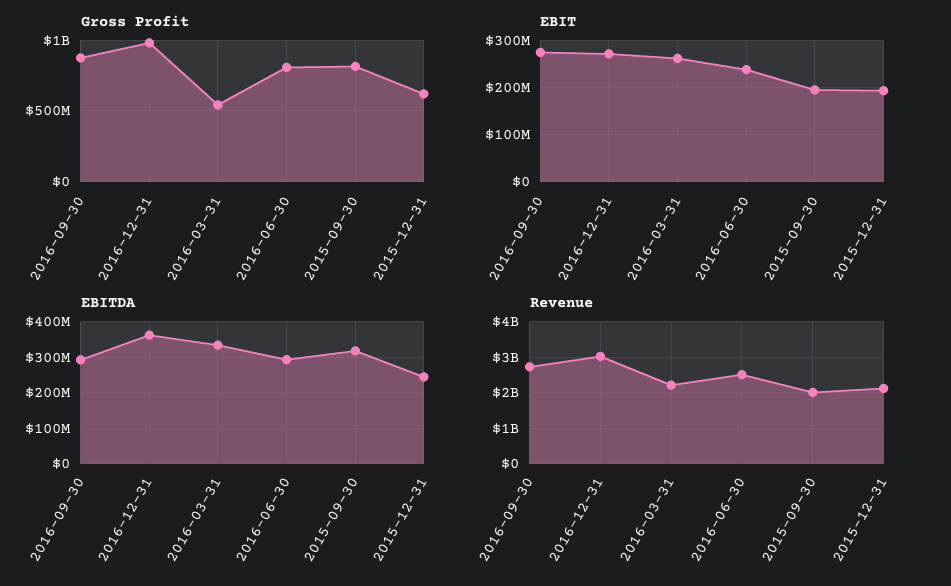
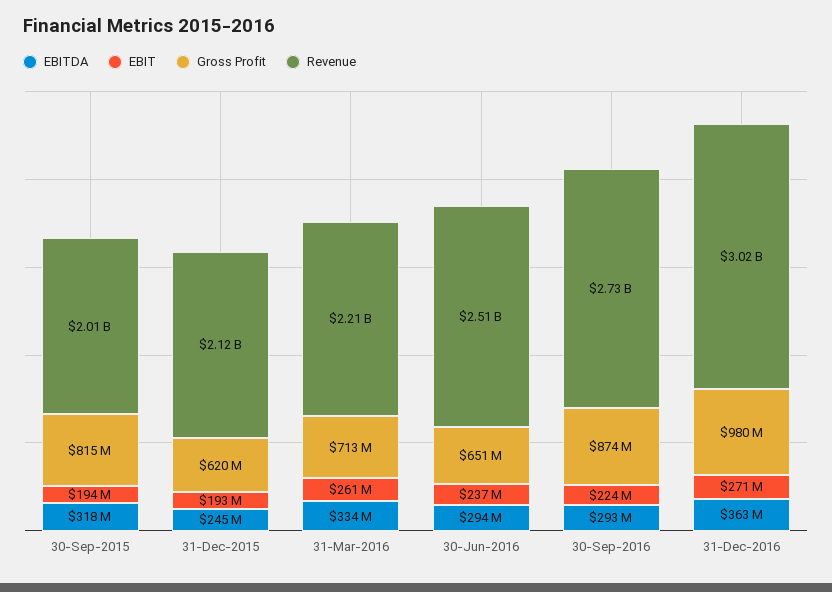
  {
    "Gross Profit": {
      "2016-09-30": 874000000,
      "2016-12-31": 980000000,
-     "2016-03-31": 550000000,
+     "2016-03-31": 713000000,
-     "2016-06-30": 800000000,
+     "2016-06-30": 651000000,
      "2015-09-30": 815000000,
      "2015-12-31": 620000000
    },
    "EBIT": {
-     "2016-09-30": 280000000,
+     "2016-09-30": 224000000,
      "2016-12-31": 271000000,
      "2016-03-31": 261000000,
      "2016-06-30": 237000000,
      "2015-09-30": 194000000,
      "2015-12-31": 193000000
    },
    "EBITDA": {
      "2016-09-30": 293000000,
      "2016-12-31": 363000000,
      "2016-03-31": 334000000,
      "2016-06-30": 294000000,
      "2015-09-30": 318000000,
      "2015-12-31": 245000000
    },
    "Revenue": {
      "2016-09-30": 2730000000,
      "2016-12-31": 3020000000,
      "2016-03-31": 2210000000,
      "2016-06-30": 2510000000,
      "2015-09-30": 2010000000,
      "2015-12-31": 2120000000
    }
  }

